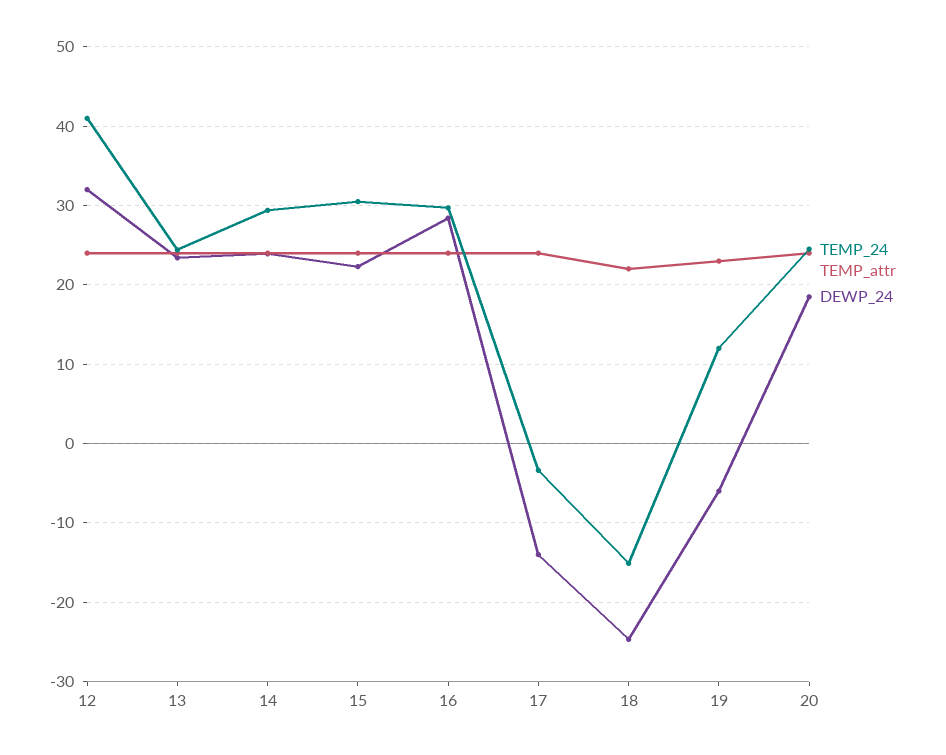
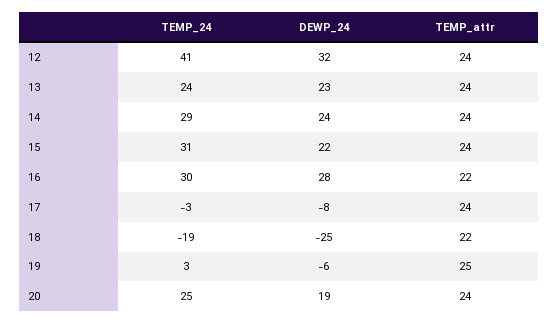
  {
    "TEMP_24": {
      "12": 41,
      "13": 24,
      "14": 29,
      "15": 31,
      "16": 30,
      "17": -3,
-     "18": -15,
+     "18": -19,
-     "19": 12,
+     "19": 3,
      "20": 25
    },
    "TEMP_attr": {
      "12": 24,
      "13": 24,
      "14": 24,
      "15": 24,
-     "16": 24,
+     "16": 22,
      "17": 24,
      "18": 22,
-     "19": 23,
+     "19": 25,
      "20": 24
    },
    "DEWP_24": {
      "12": 32,
      "13": 23,
      "14": 24,
      "15": 22,
      "16": 28,
-     "17": -14,
+     "17": -8,
      "18": -25,
      "19": -6,
      "20": 19
    }
  }

